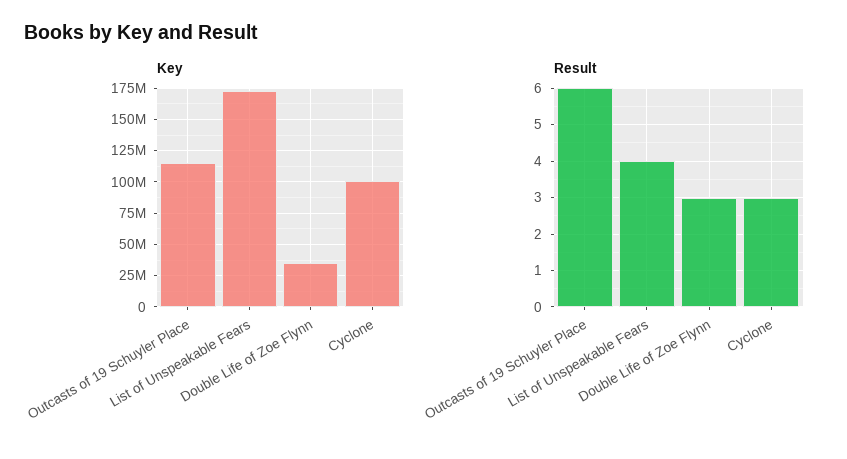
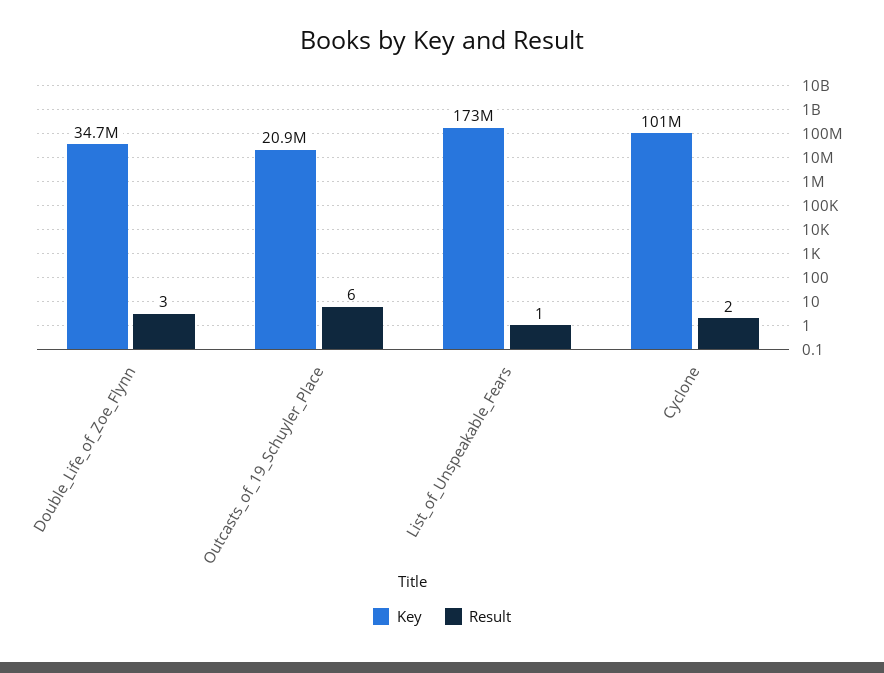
  {
    "Key": {
-     "Outcasts of 19 Schuyler Place": 115000000,
+     "Outcasts of 19 Schuyler Place": 20900000,
      "List of Unspeakable Fears": 173000000,
      "Double Life of Zoe Flynn": 34700000,
      "Cyclone": 101000000
    },
    "Result": {
      "Outcasts of 19 Schuyler Place": 6,
-     "List of Unspeakable Fears": 4,
+     "List of Unspeakable Fears": 1,
      "Double Life of Zoe Flynn": 3,
-     "Cyclone": 3
+     "Cyclone": 2
    }
  }

